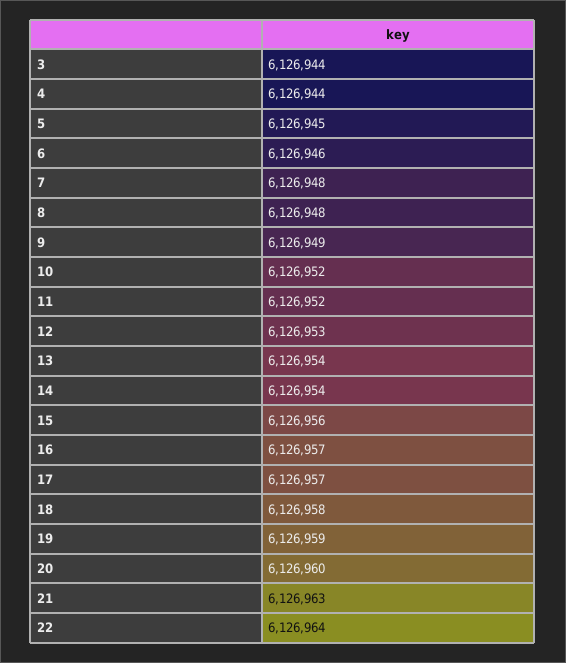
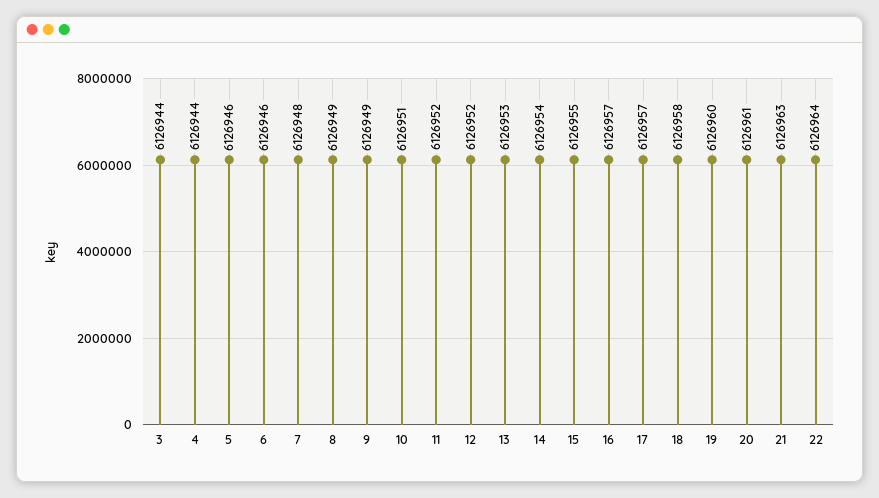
  {
    "3": 6126944,
    "4": 6126944,
-   "5": 6126945,
+   "5": 6126946,
    "6": 6126946,
    "7": 6126948,
-   "8": 6126948,
+   "8": 6126949,
    "9": 6126949,
-   "10": 6126952,
+   "10": 6126951,
    "11": 6126952,
-   "12": 6126953,
+   "12": 6126952,
-   "13": 6126954,
+   "13": 6126953,
    "14": 6126954,
-   "15": 6126956,
+   "15": 6126955,
    "16": 6126957,
    "17": 6126957,
    "18": 6126958,
-   "19": 6126959,
+   "19": 6126960,
-   "20": 6126960,
+   "20": 6126961,
    "21": 6126963,
    "22": 6126964
  }

